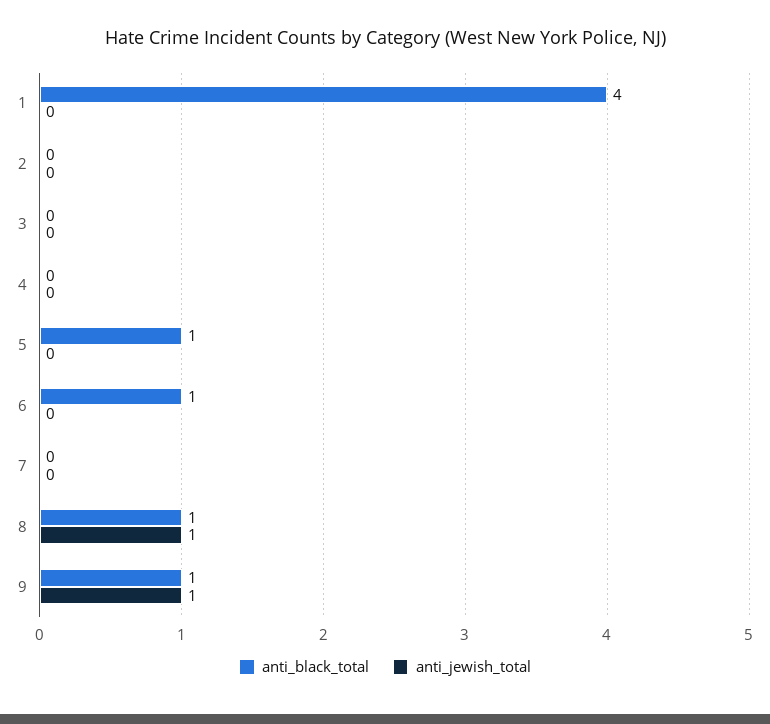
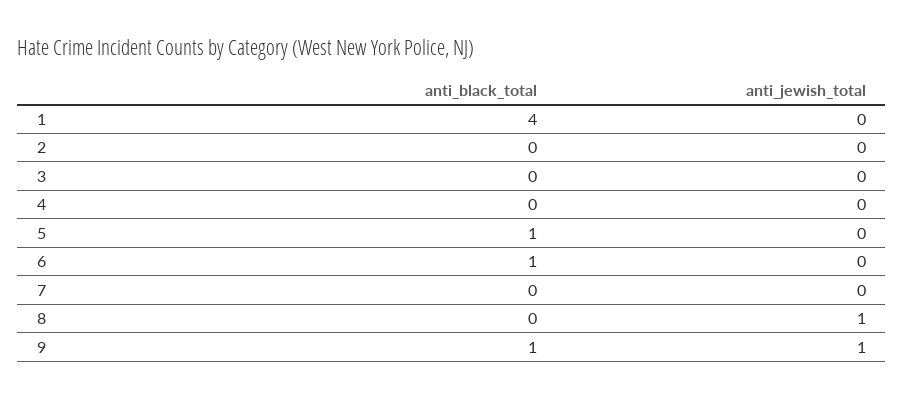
  {
    "anti_black_total": {
      "1": 4,
      "2": 0,
      "3": 0,
      "4": 0,
      "5": 1,
      "6": 1,
      "7": 0,
-     "8": 1,
+     "8": 0,
      "9": 1
    },
    "anti_jewish_total": {
      "1": 0,
      "2": 0,
      "3": 0,
      "4": 0,
      "5": 0,
      "6": 0,
      "7": 0,
      "8": 1,
      "9": 1
    }
  }

